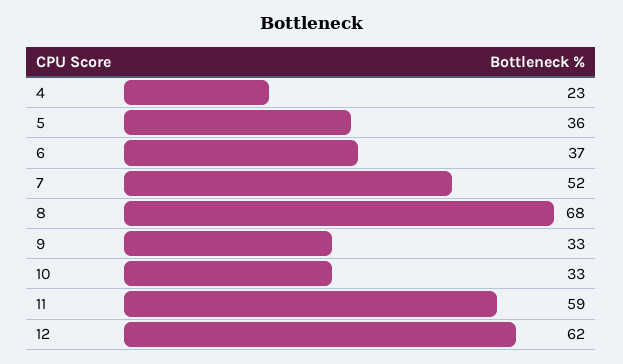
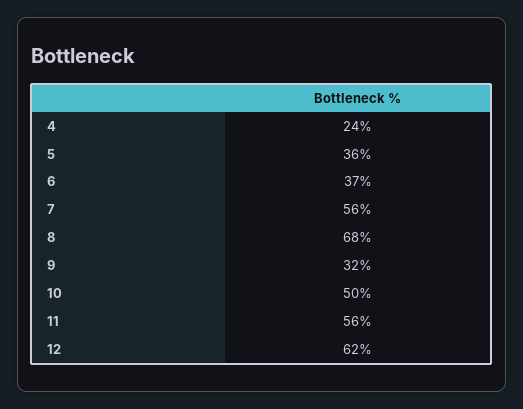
  {
-   "4": 23,
+   "4": 24,
    "5": 36,
    "6": 37,
-   "7": 52,
+   "7": 56,
    "8": 68,
-   "9": 33,
+   "9": 32,
-   "10": 33,
+   "10": 50,
-   "11": 59,
+   "11": 56,
    "12": 62
  }

